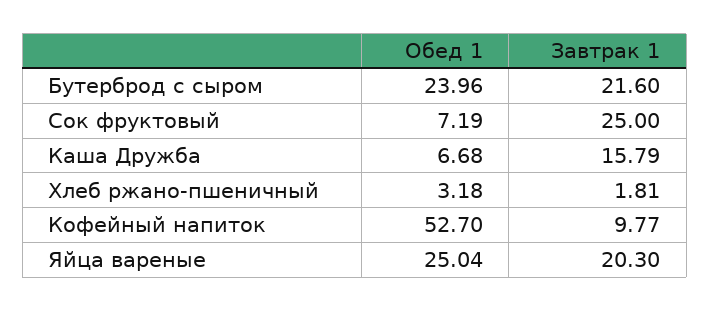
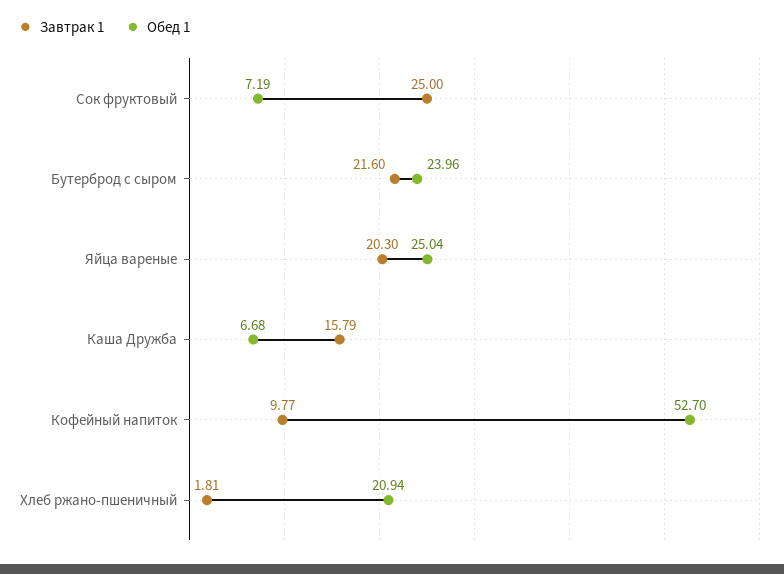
  {
    "Обед 1": {
      "Бутерброд с сыром": 23.96,
      "Сок фруктовый": 7.19,
      "Каша Дружба": 6.68,
-     "Хлеб ржано-пшеничный": 3.18,
+     "Хлеб ржано-пшеничный": 20.94,
      "Кофейный напиток": 52.7,
      "Яйца вареные": 25.04
    },
    "Завтрак 1": {
      "Бутерброд с сыром": 21.6,
      "Сок фруктовый": 25,
      "Каша Дружба": 15.79,
      "Хлеб ржано-пшеничный": 1.81,
      "Кофейный напиток": 9.77,
      "Яйца вареные": 20.3
    }
  }

